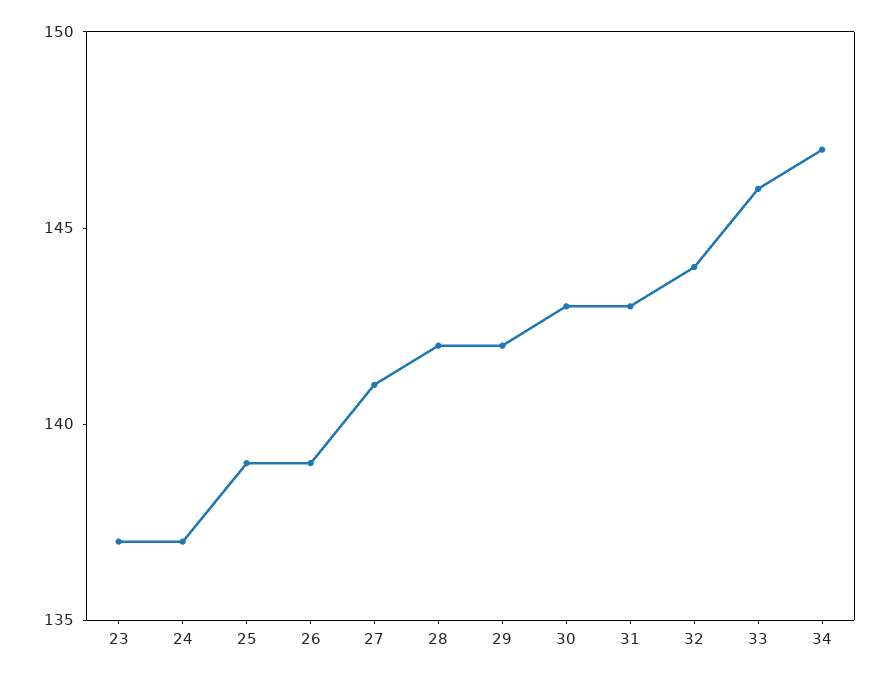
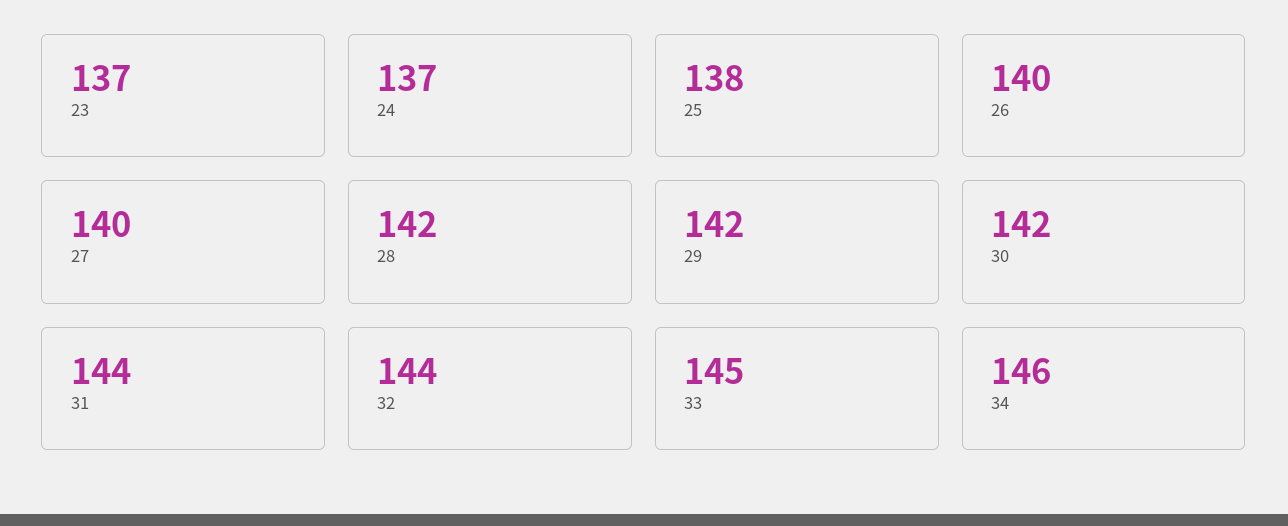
  {
    "23": 137,
    "24": 137,
-   "25": 139,
+   "25": 138,
-   "26": 139,
+   "26": 140,
-   "27": 141,
+   "27": 140,
    "28": 142,
    "29": 142,
-   "30": 143,
+   "30": 142,
-   "31": 143,
+   "31": 144,
    "32": 144,
-   "33": 146,
+   "33": 145,
-   "34": 147
+   "34": 146
  }

